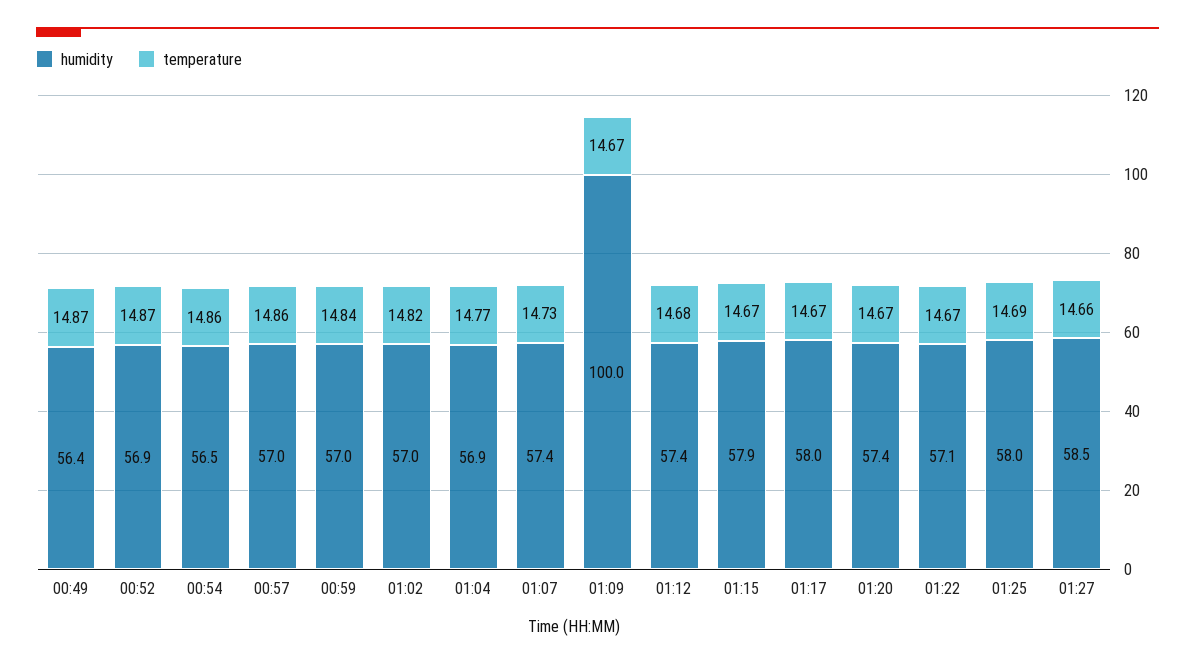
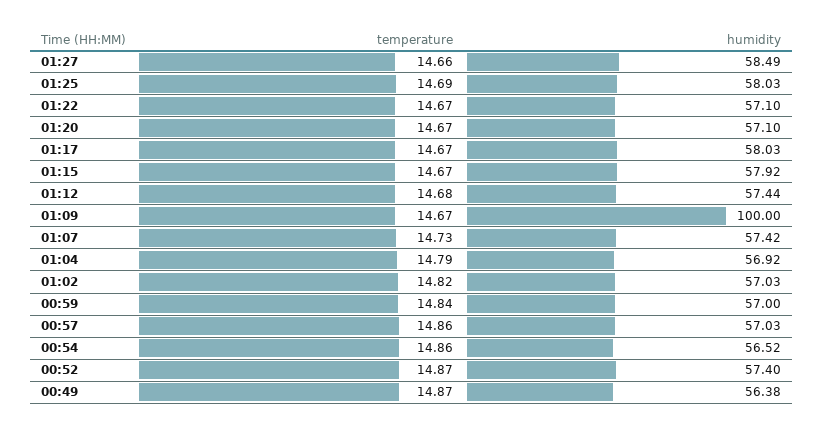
  {
    "humidity": {
      "00:49": 56.38,
-     "00:52": 56.9,
+     "00:52": 57.4,
      "00:54": 56.52,
      "00:57": 57.03,
      "00:59": 57,
      "01:02": 57.03,
      "01:04": 56.92,
      "01:07": 57.42,
      "01:09": 100,
      "01:12": 57.44,
      "01:15": 57.92,
      "01:17": 58.03,
-     "01:20": 57.4,
+     "01:20": 57.1,
      "01:22": 57.1,
      "01:25": 58.03,
      "01:27": 58.49
    },
    "temperature": {
      "00:49": 14.87,
      "00:52": 14.87,
      "00:54": 14.86,
      "00:57": 14.86,
      "00:59": 14.84,
      "01:02": 14.82,
-     "01:04": 14.77,
+     "01:04": 14.79,
      "01:07": 14.73,
      "01:09": 14.67,
      "01:12": 14.68,
      "01:15": 14.67,
      "01:17": 14.67,
      "01:20": 14.67,
      "01:22": 14.67,
      "01:25": 14.69,
      "01:27": 14.66
    }
  }

